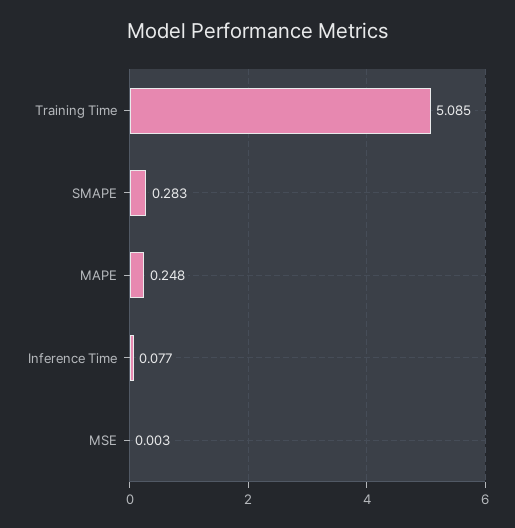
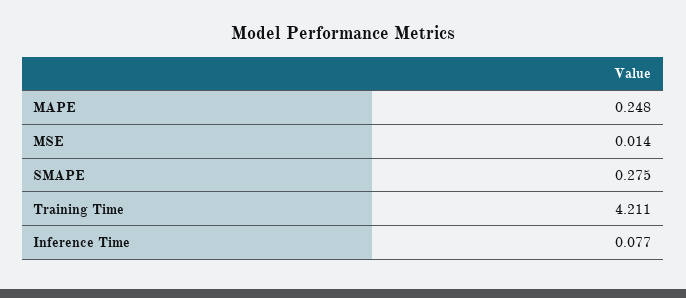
  {
-   "Training Time": 5.085,
+   "Training Time": 4.211,
-   "SMAPE": 0.283,
+   "SMAPE": 0.275,
    "MAPE": 0.248,
    "Inference Time": 0.077,
-   "MSE": 0.003
+   "MSE": 0.014
  }

